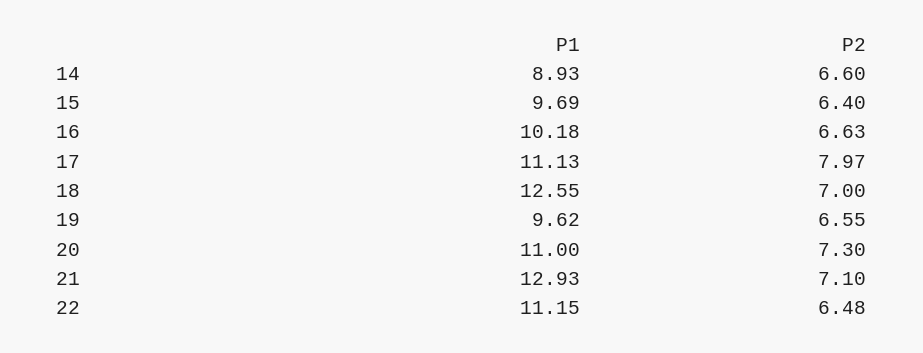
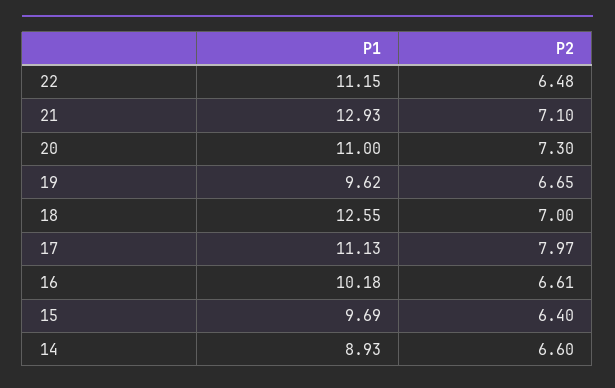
  {
    "P1": {
      "14": 8.93,
      "15": 9.69,
      "16": 10.18,
      "17": 11.13,
      "18": 12.55,
      "19": 9.62,
      "20": 11,
      "21": 12.93,
      "22": 11.15
    },
    "P2": {
      "14": 6.6,
      "15": 6.4,
-     "16": 6.63,
+     "16": 6.61,
      "17": 7.97,
      "18": 7,
-     "19": 6.55,
+     "19": 6.65,
      "20": 7.3,
      "21": 7.1,
      "22": 6.48
    }
  }

